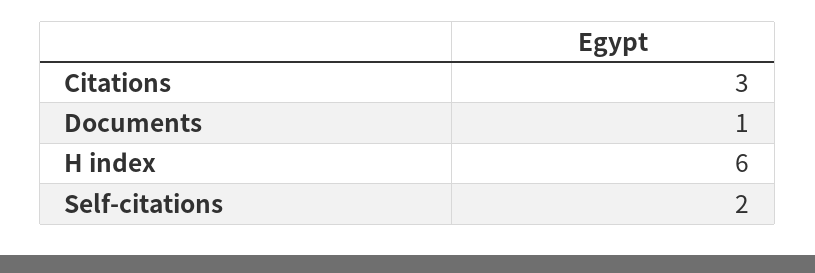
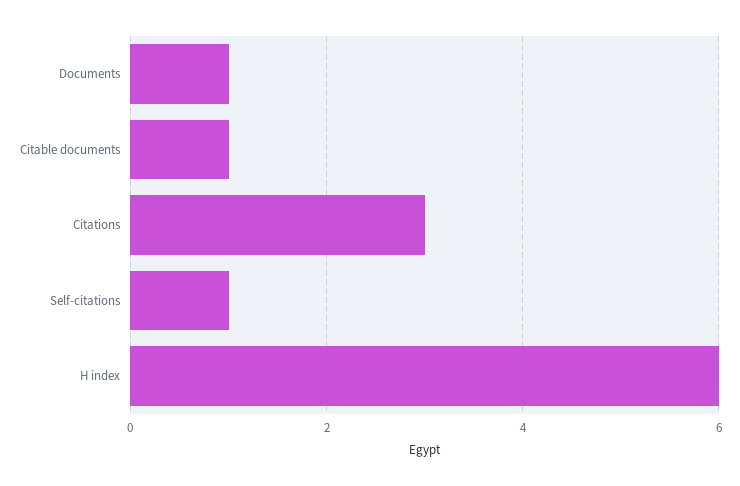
  {
    "Citations": 3,
    "Documents": 1,
    "H index": 6,
-   "Self-citations": 2
+   "Self-citations": 1,
+   "Citable documents": 1
  }

